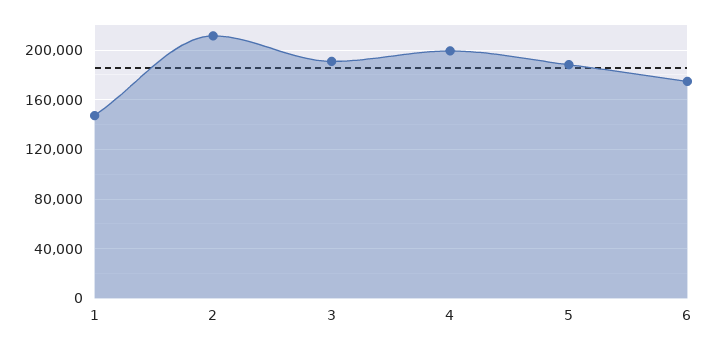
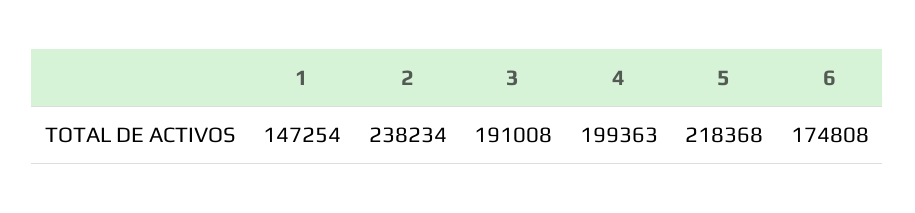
  {
    "1": 147254,
-   "2": 210000,
+   "2": 238234,
    "3": 191008,
    "4": 199363,
-   "5": 190000,
+   "5": 218368,
    "6": 174808
  }

